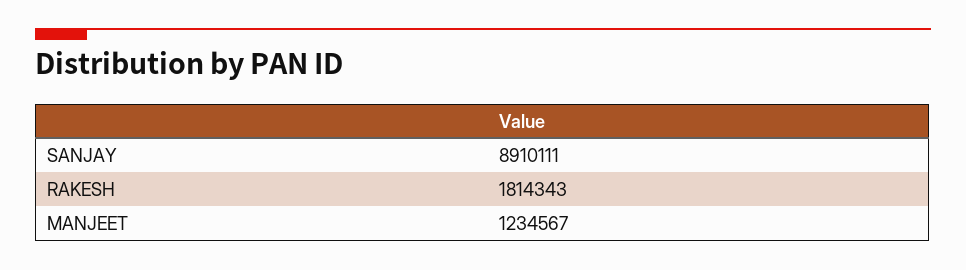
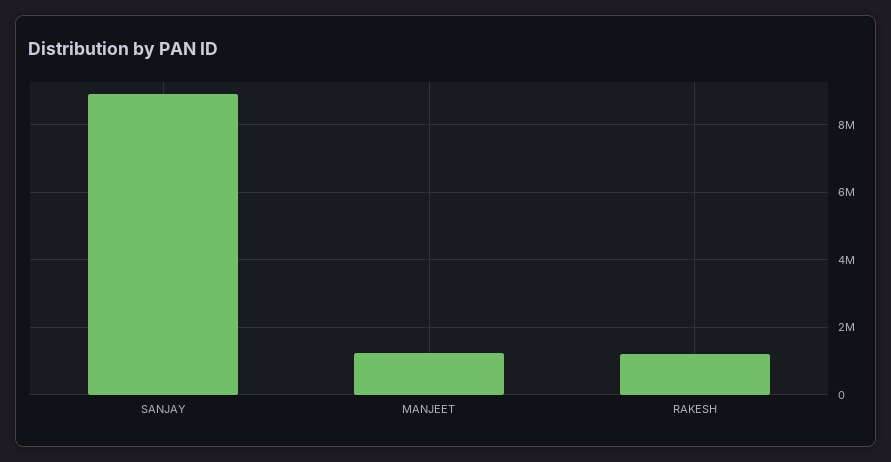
  {
    "SANJAY": 8910111,
-   "RAKESH": 1814343,
+   "RAKESH": 1200000,
    "MANJEET": 1234567
  }

